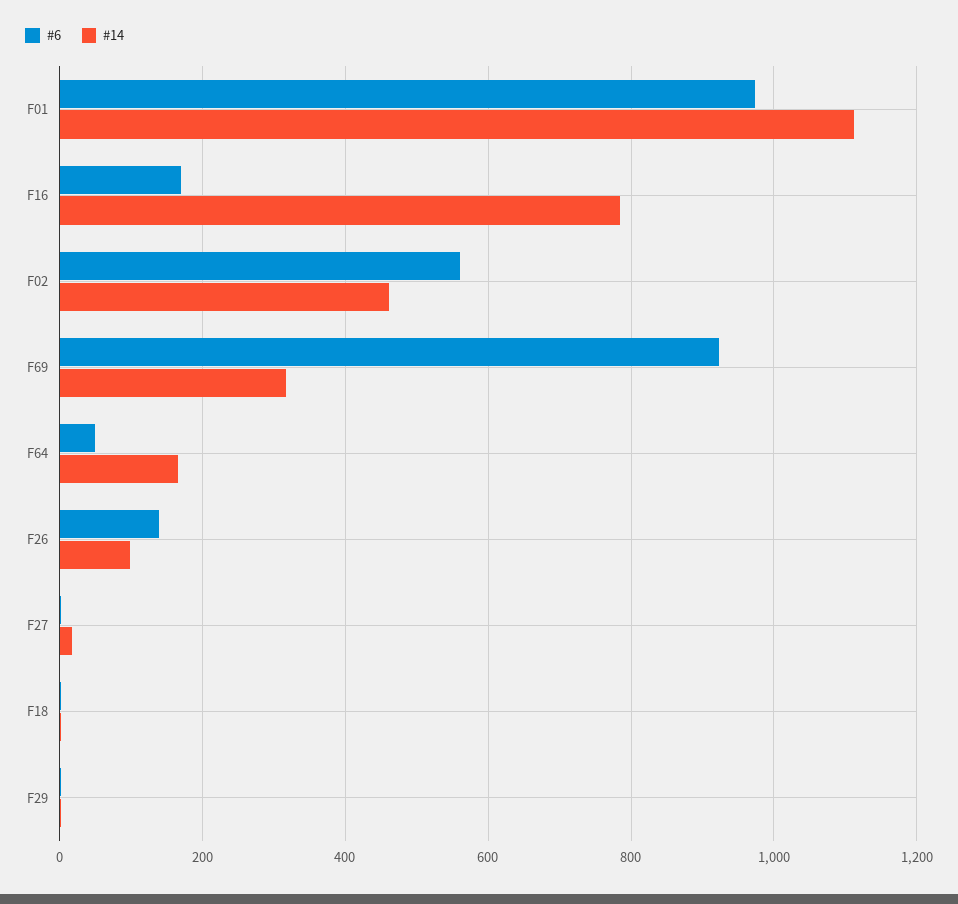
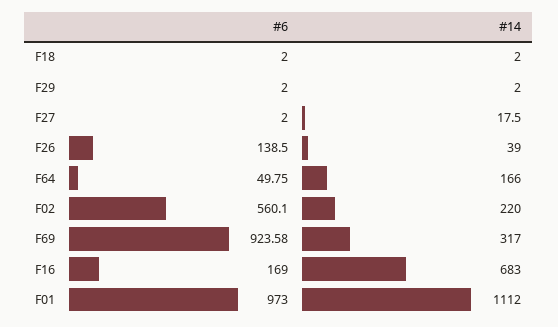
  {
    "#6": {
      "F01": 973,
      "F16": 169,
      "F02": 560.1,
      "F69": 923.58,
      "F64": 49.75,
      "F26": 138.5,
      "F27": 2,
      "F18": 2,
      "F29": 2
    },
    "#14": {
      "F01": 1112,
-     "F16": 780,
+     "F16": 683,
-     "F02": 460,
+     "F02": 220,
      "F69": 317,
      "F64": 166,
-     "F26": 100,
+     "F26": 39,
      "F27": 17.5,
      "F18": 2,
      "F29": 2
    }
  }

